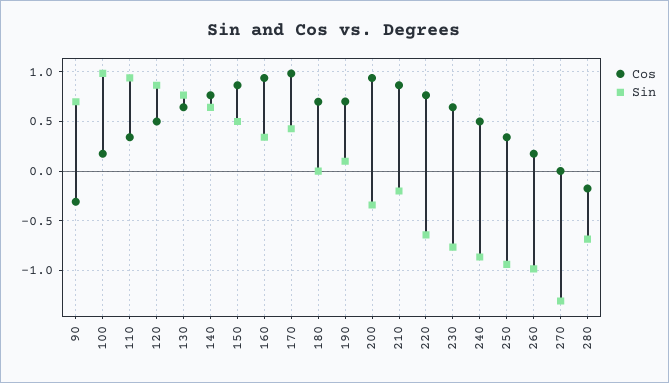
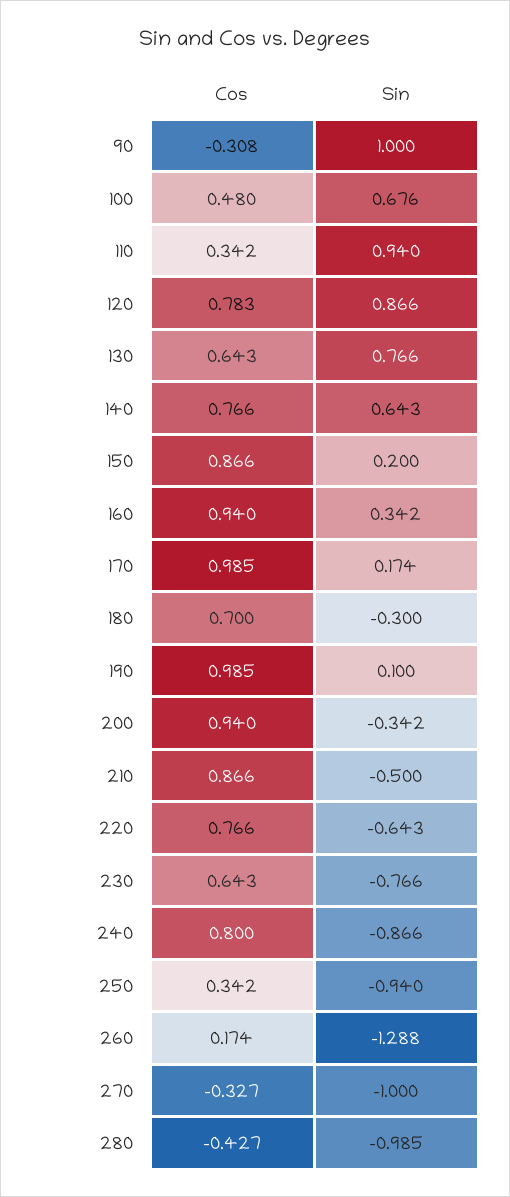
  {
    "Cos": {
      "90": -0.308,
-     "100": 0.2,
+     "100": 0.48,
      "110": 0.342,
-     "120": 0.5,
+     "120": 0.783,
      "130": 0.643,
      "140": 0.766,
      "150": 0.866,
      "160": 0.94,
      "170": 0.985,
      "180": 0.7,
-     "190": 0.7,
+     "190": 0.985,
      "200": 0.94,
      "210": 0.866,
      "220": 0.766,
      "230": 0.643,
-     "240": 0.5,
+     "240": 0.8,
      "250": 0.342,
      "260": 0.174,
-     "270": 0,
+     "270": -0.327,
-     "280": -0.2
+     "280": -0.427
    },
    "Sin": {
-     "90": 0.7,
+     "90": 1,
-     "100": 1,
+     "100": 0.676,
      "110": 0.94,
      "120": 0.866,
      "130": 0.766,
      "140": 0.643,
-     "150": 0.5,
+     "150": 0.2,
      "160": 0.342,
-     "170": 0.4,
+     "170": 0.174,
-     "180": 0,
+     "180": -0.3,
      "190": 0.1,
      "200": -0.342,
-     "210": -0.2,
+     "210": -0.5,
      "220": -0.643,
      "230": -0.766,
      "240": -0.866,
      "250": -0.94,
-     "260": -1,
+     "260": -1.288,
-     "270": -1.3,
+     "270": -1,
-     "280": -0.7
+     "280": -0.985
    }
  }

